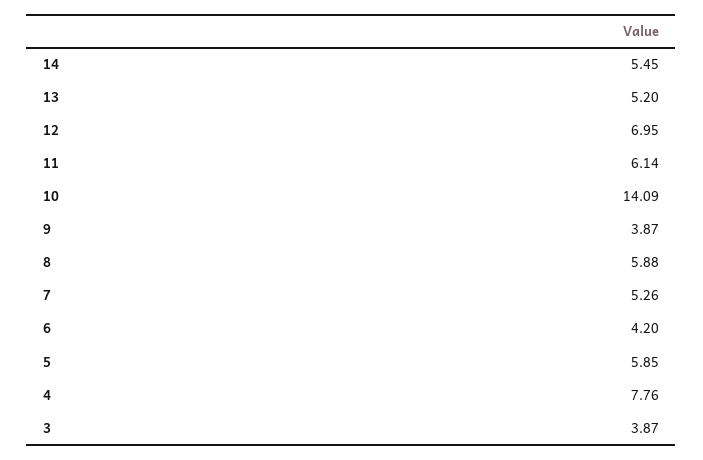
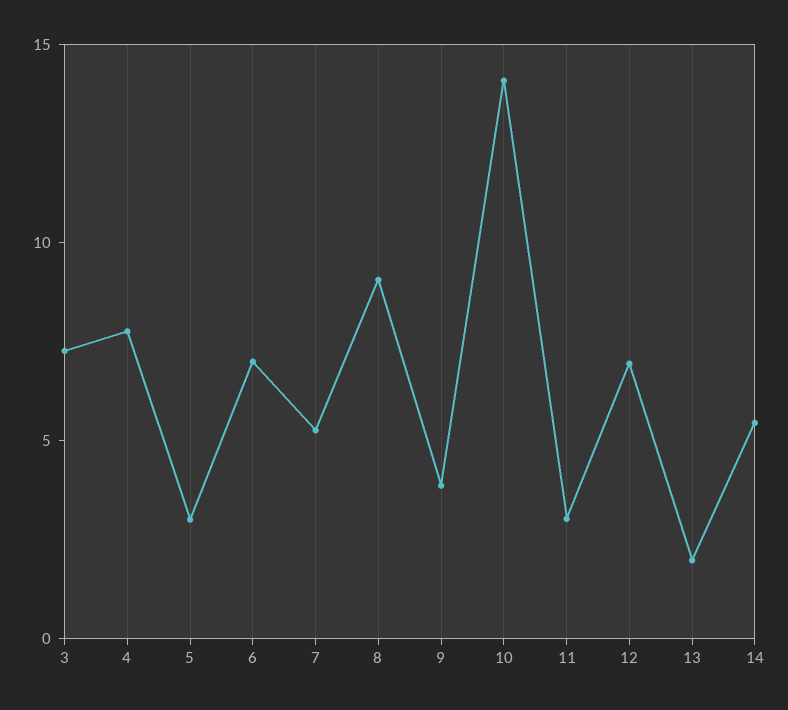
  {
    "14": 5.45,
-   "13": 5.2,
+   "13": 2,
    "12": 6.95,
-   "11": 6.14,
+   "11": 3,
    "10": 14.09,
    "9": 3.87,
-   "8": 5.88,
+   "8": 9,
    "7": 5.26,
-   "6": 4.2,
+   "6": 7,
-   "5": 5.85,
+   "5": 3,
    "4": 7.76,
-   "3": 3.87
+   "3": 7
  }

